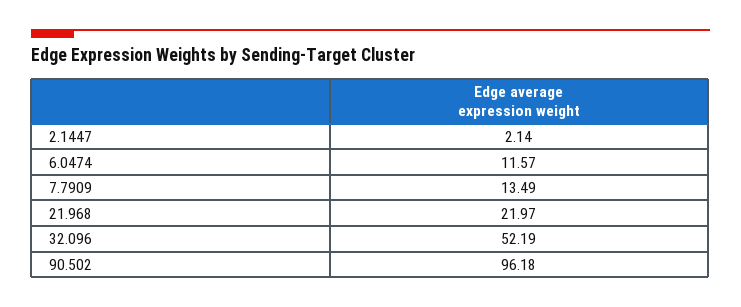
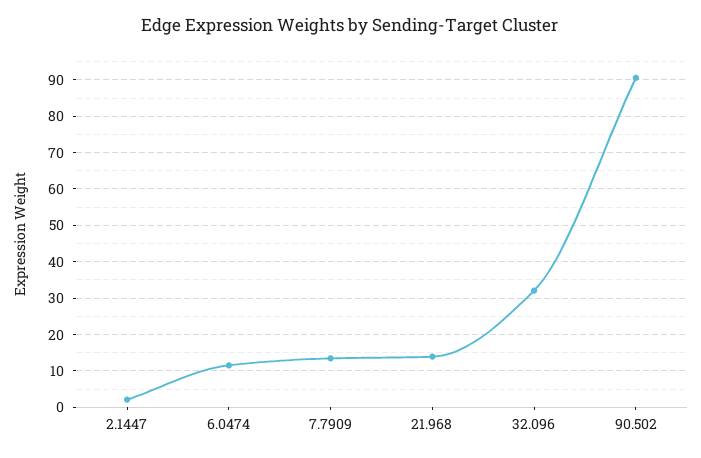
  {
    "2.1447": 2.14,
    "6.0474": 11.57,
    "7.7909": 13.49,
-   "21.968": 21.97,
+   "21.968": 14,
-   "32.096": 52.19,
+   "32.096": 32,
-   "90.502": 96.18
+   "90.502": 90
  }

